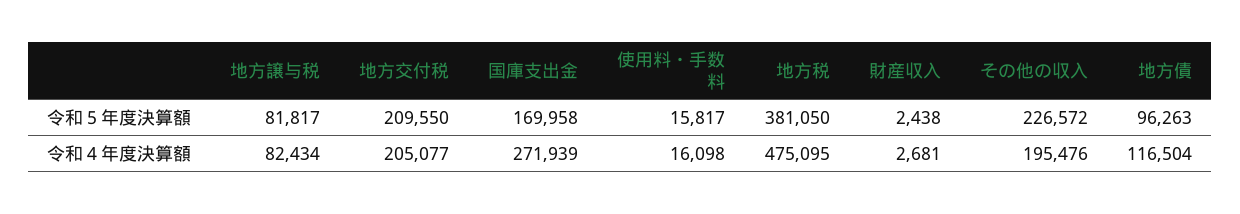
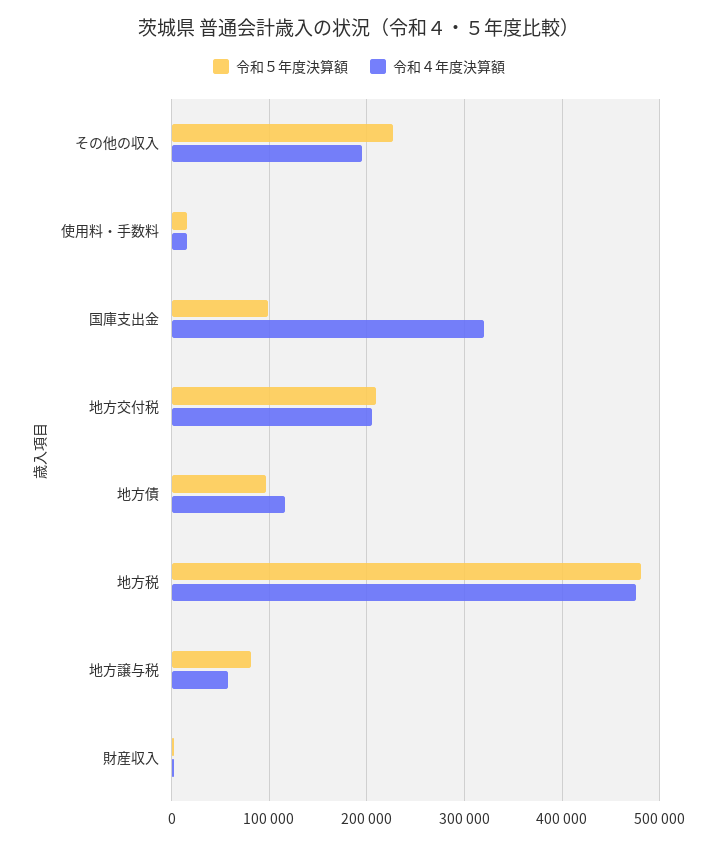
  {
    "令和５年度決算額": {
      "地方譲与税": 81817,
      "地方交付税": 209550,
-     "国庫支出金": 169958,
+     "国庫支出金": 100000,
      "使用料・手数料": 15817,
-     "地方税": 381050,
+     "地方税": 480000,
      "財産収入": 2438,
      "その他の収入": 226572,
      "地方債": 96263
    },
    "令和４年度決算額": {
-     "地方譲与税": 82434,
+     "地方譲与税": 60000,
      "地方交付税": 205077,
-     "国庫支出金": 271939,
+     "国庫支出金": 320000,
      "使用料・手数料": 16098,
      "地方税": 475095,
      "財産収入": 2681,
      "その他の収入": 195476,
      "地方債": 116504
    }
  }

